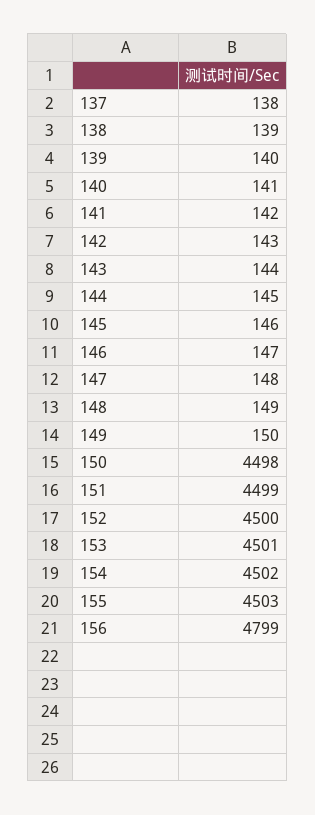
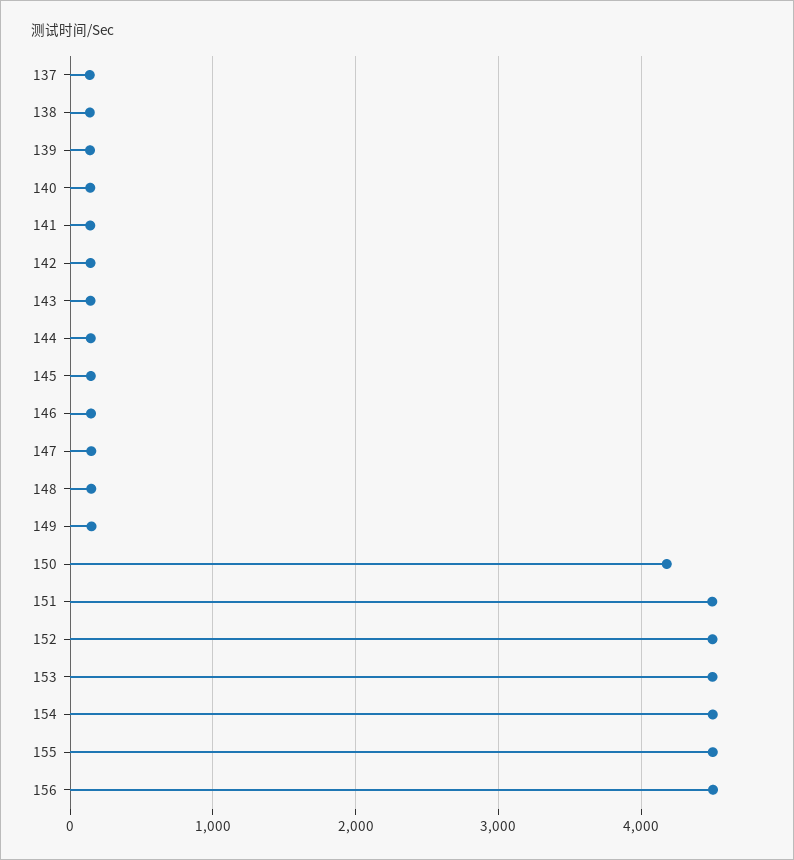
  {
    "137": 138,
    "138": 139,
    "139": 140,
    "140": 141,
    "141": 142,
    "142": 143,
    "143": 144,
    "144": 145,
    "145": 146,
    "146": 147,
    "147": 148,
    "148": 149,
    "149": 150,
-   "150": 4498,
+   "150": 4200,
    "151": 4499,
    "152": 4500,
    "153": 4501,
    "154": 4502,
    "155": 4503,
-   "156": 4799
+   "156": 4500
  }

